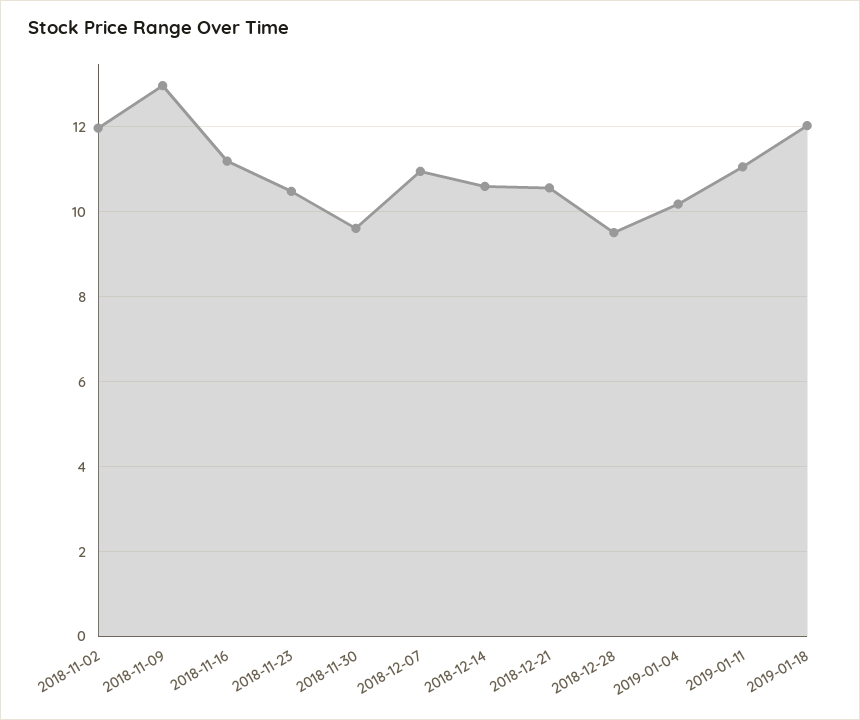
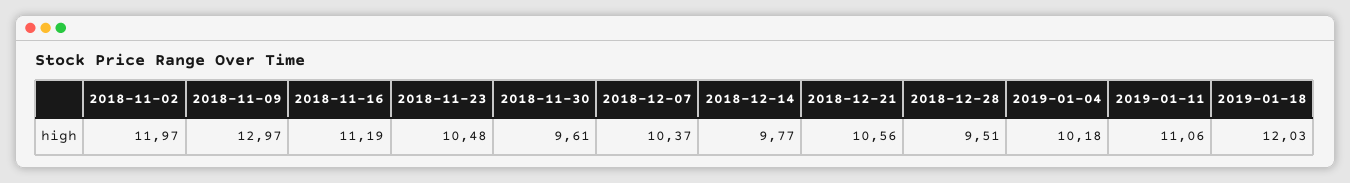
  {
    "2018-11-02": 11.97,
    "2018-11-09": 12.97,
    "2018-11-16": 11.19,
    "2018-11-23": 10.48,
    "2018-11-30": 9.61,
-   "2018-12-07": 11,
+   "2018-12-07": 10.37,
-   "2018-12-14": 10.6,
+   "2018-12-14": 9.77,
    "2018-12-21": 10.56,
    "2018-12-28": 9.51,
    "2019-01-04": 10.18,
    "2019-01-11": 11.06,
    "2019-01-18": 12.03
  }

